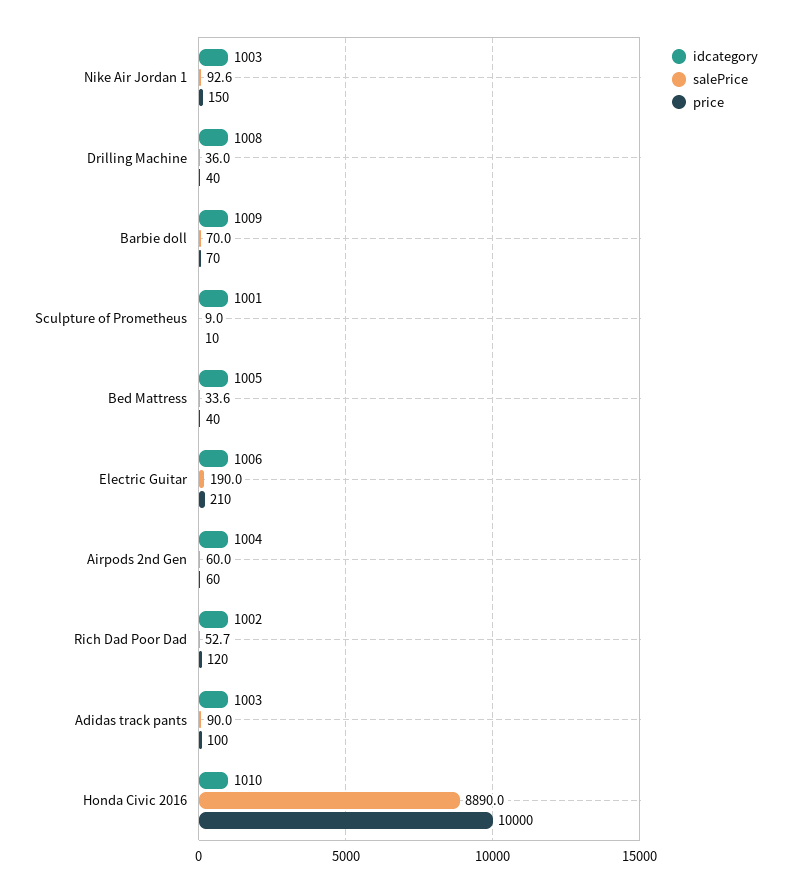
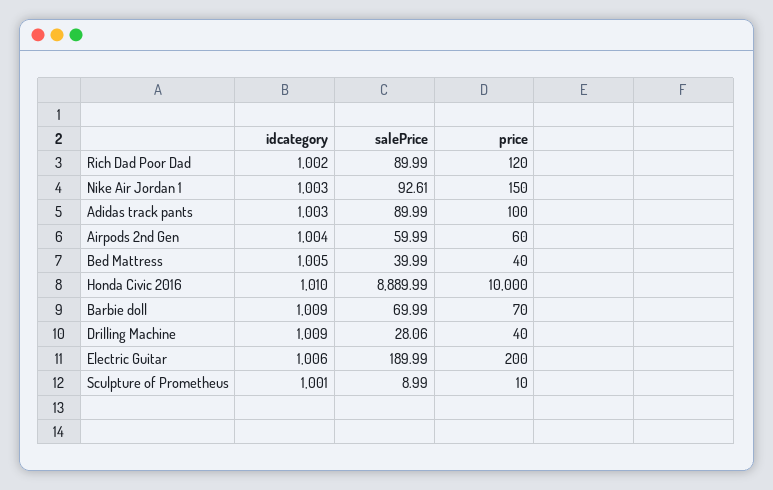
  {
    "idcategory": {
      "Nike Air Jordan 1": 1003,
-     "Drilling Machine": 1008,
+     "Drilling Machine": 1009,
      "Barbie doll": 1009,
      "Sculpture of Prometheus": 1001,
      "Bed Mattress": 1005,
      "Electric Guitar": 1006,
      "Airpods 2nd Gen": 1004,
      "Rich Dad Poor Dad": 1002,
      "Adidas track pants": 1003,
      "Honda Civic 2016": 1010
    },
    "salePrice": {
      "Nike Air Jordan 1": 92.61,
-     "Drilling Machine": 36,
+     "Drilling Machine": 28.06,
      "Barbie doll": 69.99,
      "Sculpture of Prometheus": 8.99,
-     "Bed Mattress": 33.6,
+     "Bed Mattress": 39.99,
      "Electric Guitar": 189.99,
      "Airpods 2nd Gen": 59.99,
-     "Rich Dad Poor Dad": 52.7,
+     "Rich Dad Poor Dad": 89.99,
      "Adidas track pants": 89.99,
      "Honda Civic 2016": 8889.99
    },
    "price": {
      "Nike Air Jordan 1": 150,
      "Drilling Machine": 40,
      "Barbie doll": 70,
      "Sculpture of Prometheus": 10,
      "Bed Mattress": 40,
-     "Electric Guitar": 210,
+     "Electric Guitar": 200,
      "Airpods 2nd Gen": 60,
      "Rich Dad Poor Dad": 120,
      "Adidas track pants": 100,
      "Honda Civic 2016": 10000
    }
  }

